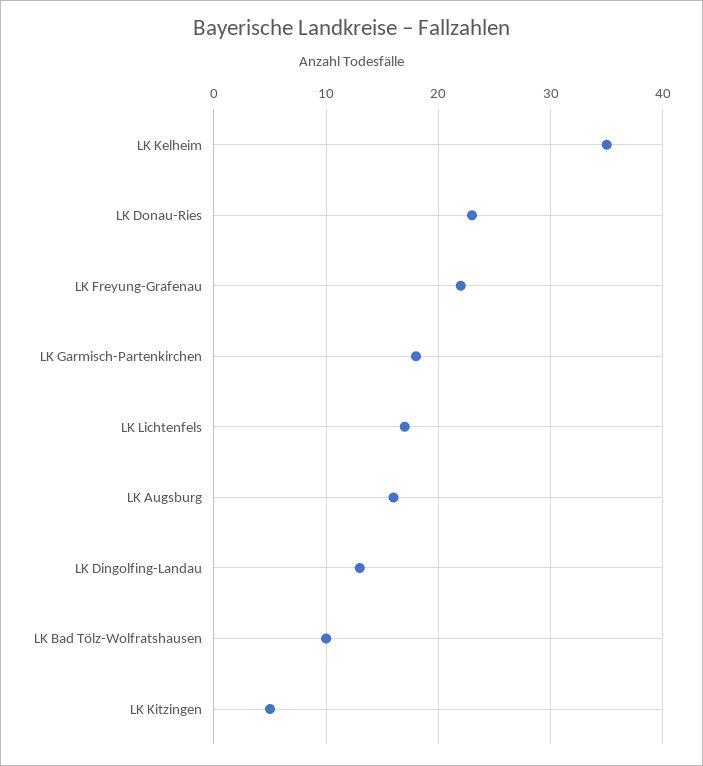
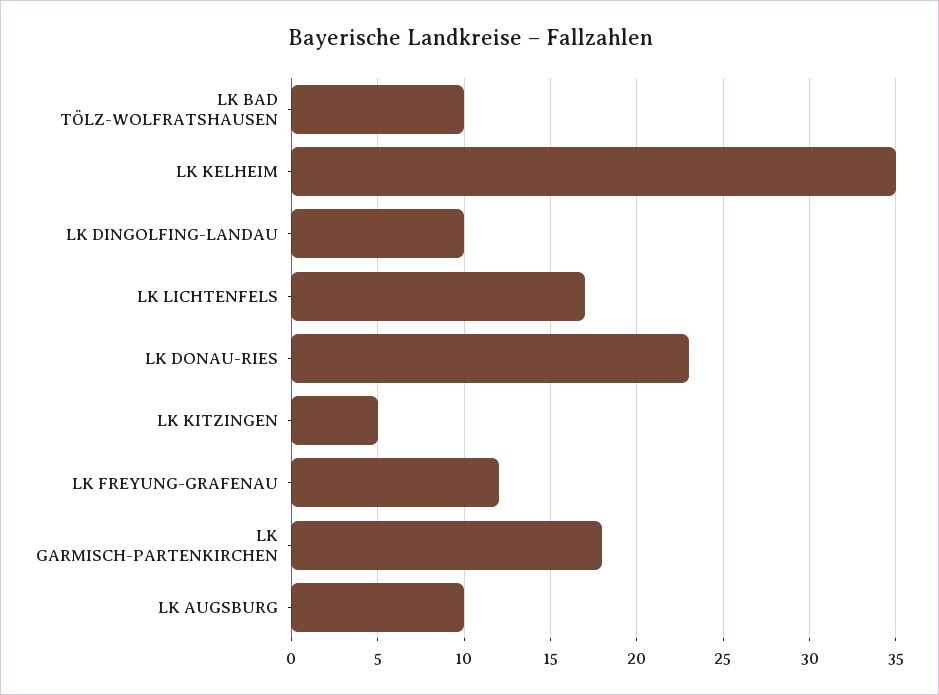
  {
    "LK Kelheim": 35,
    "LK Donau-Ries": 23,
-   "LK Freyung-Grafenau": 22,
+   "LK Freyung-Grafenau": 12,
    "LK Garmisch-Partenkirchen": 18,
    "LK Lichtenfels": 17,
-   "LK Augsburg": 16,
+   "LK Augsburg": 10,
-   "LK Dingolfing-Landau": 13,
+   "LK Dingolfing-Landau": 10,
    "LK Bad Tölz-Wolfratshausen": 10,
    "LK Kitzingen": 5
  }

